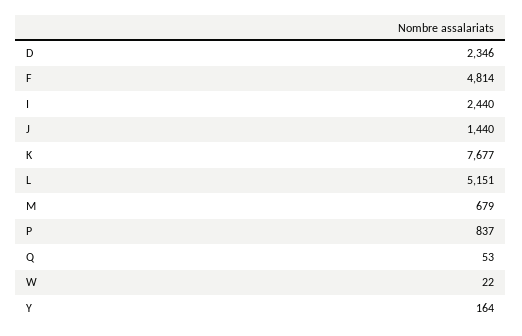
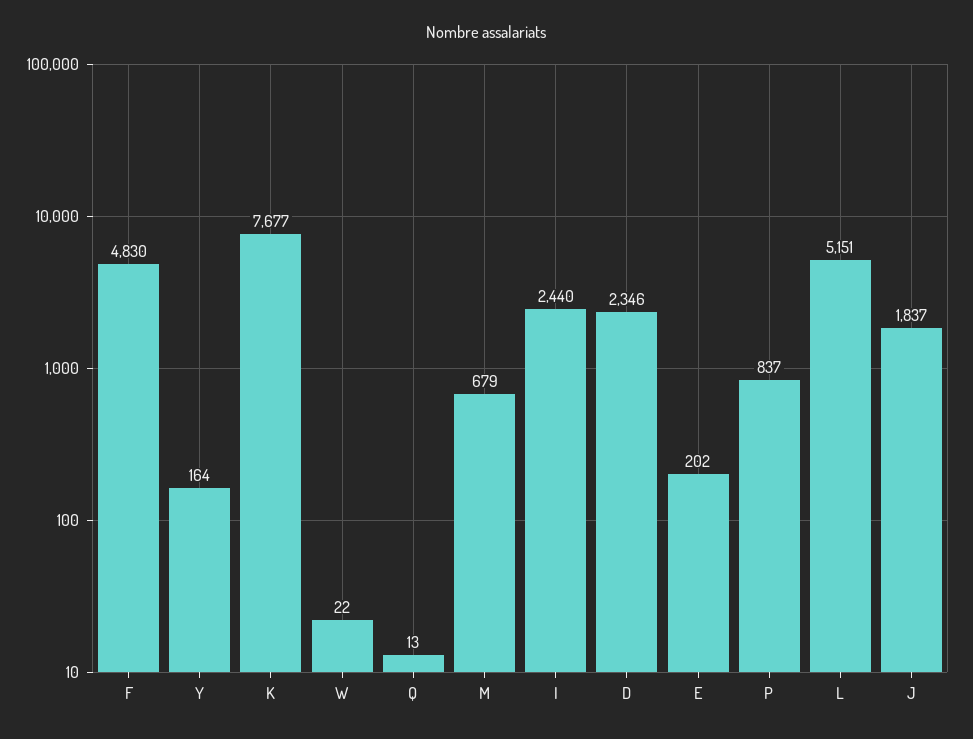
  {
    "D": 2346,
-   "F": 4814,
+   "F": 4830,
    "I": 2440,
-   "J": 1440,
+   "J": 1837,
    "K": 7677,
    "L": 5151,
    "M": 679,
    "P": 837,
-   "Q": 53,
+   "Q": 13,
    "W": 22,
-   "Y": 164
+   "Y": 164,
+   "E": 202
  }

